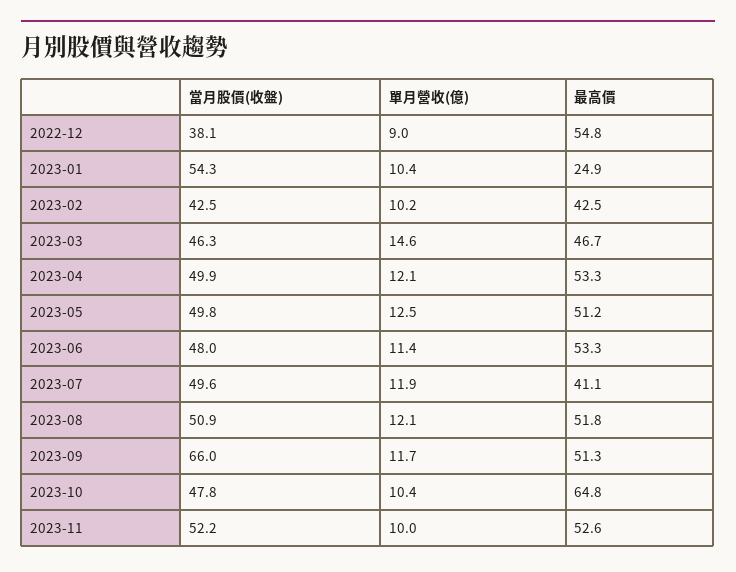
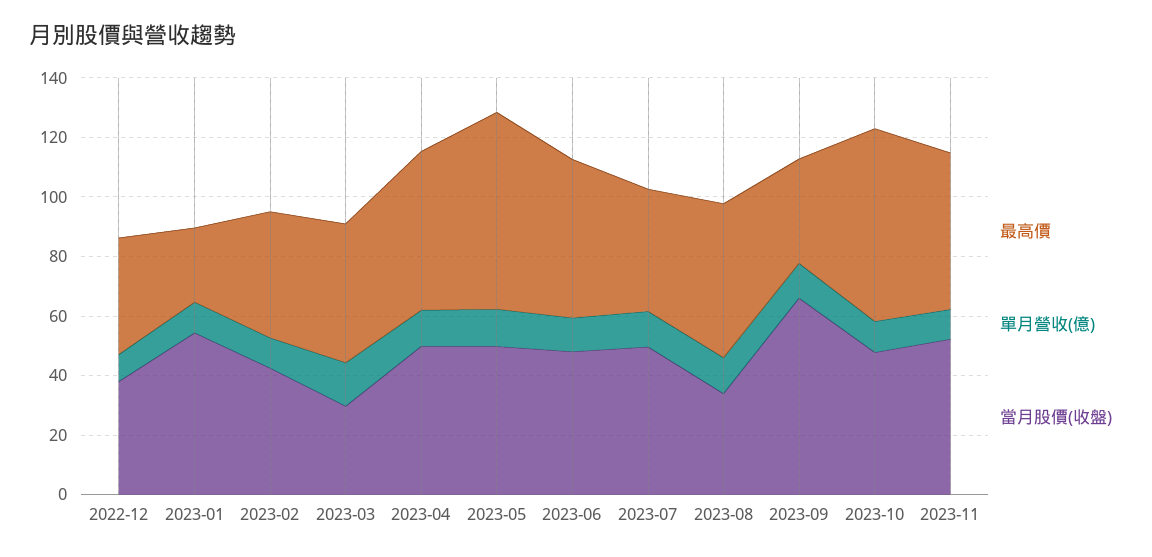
  {
    "當月股價(收盤)": {
      "2022-12": 38.1,
      "2023-01": 54.3,
      "2023-02": 42.5,
-     "2023-03": 46.3,
+     "2023-03": 30,
      "2023-04": 49.9,
      "2023-05": 49.8,
      "2023-06": 48,
      "2023-07": 49.6,
-     "2023-08": 50.9,
+     "2023-08": 35,
      "2023-09": 66,
      "2023-10": 47.8,
      "2023-11": 52.2
    },
    "單月營收(億)": {
      "2022-12": 9,
      "2023-01": 10.4,
      "2023-02": 10.2,
      "2023-03": 14.6,
      "2023-04": 12.1,
      "2023-05": 12.5,
      "2023-06": 11.4,
      "2023-07": 11.9,
      "2023-08": 12.1,
      "2023-09": 11.7,
      "2023-10": 10.4,
      "2023-11": 10
    },
    "最高價": {
-     "2022-12": 54.8,
+     "2022-12": 40,
      "2023-01": 24.9,
      "2023-02": 42.5,
      "2023-03": 46.7,
      "2023-04": 53.3,
-     "2023-05": 51.2,
+     "2023-05": 65,
      "2023-06": 53.3,
      "2023-07": 41.1,
      "2023-08": 51.8,
-     "2023-09": 51.3,
+     "2023-09": 35,
      "2023-10": 64.8,
      "2023-11": 52.6
    }
  }

